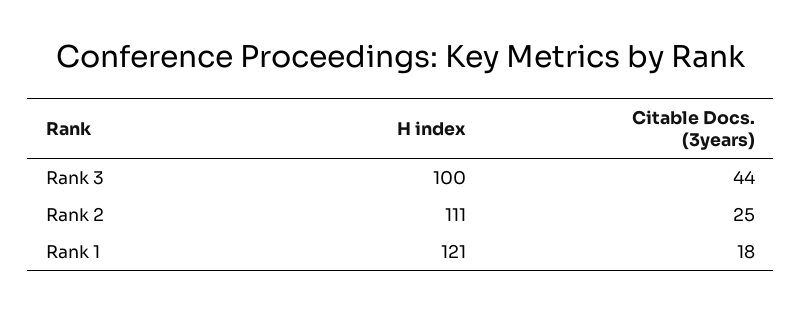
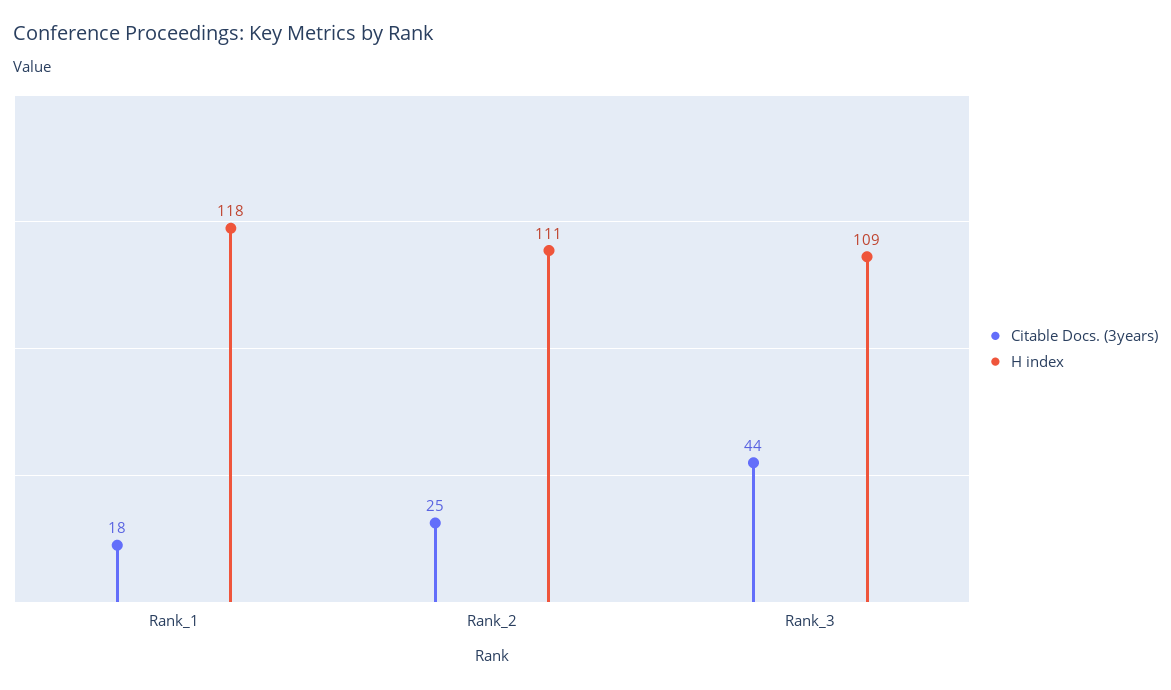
  {
    "H index": {
-     "Rank 3": 100,
+     "Rank 3": 109,
      "Rank 2": 111,
-     "Rank 1": 121
+     "Rank 1": 118
    },
    "Citable Docs. (3years)": {
      "Rank 3": 44,
      "Rank 2": 25,
      "Rank 1": 18
    }
  }

